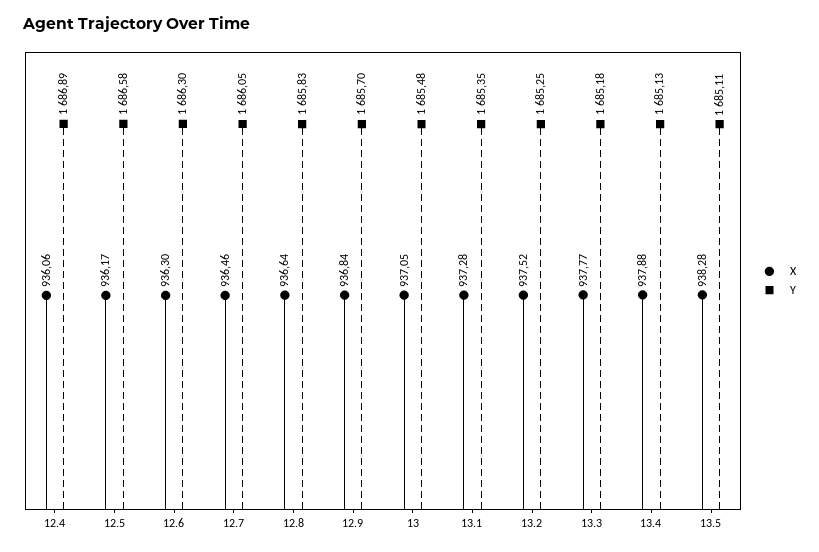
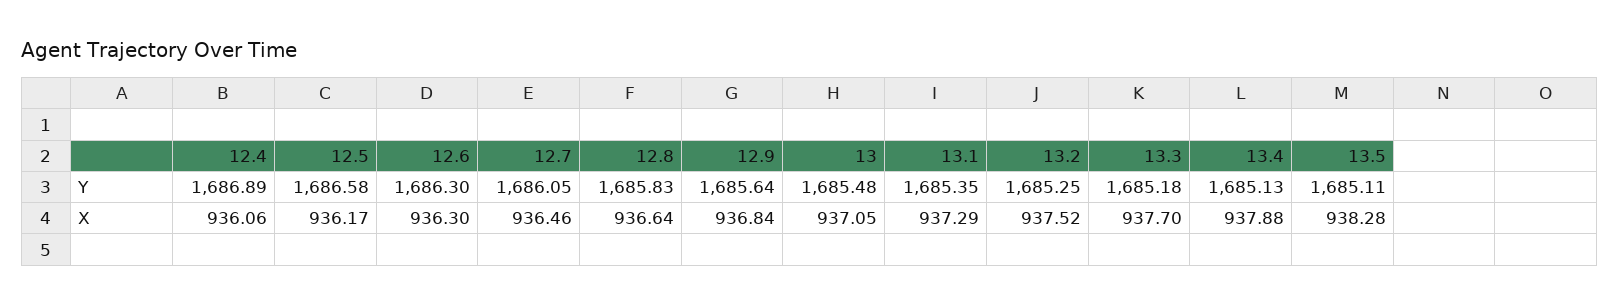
  {
    "X": {
      "12.4": 936.06,
      "12.5": 936.17,
      "12.6": 936.3,
      "12.7": 936.46,
      "12.8": 936.64,
      "12.9": 936.84,
      "13": 937.05,
-     "13.1": 937.28,
+     "13.1": 937.29,
      "13.2": 937.52,
-     "13.3": 937.77,
+     "13.3": 937.7,
      "13.4": 937.88,
      "13.5": 938.28
    },
    "Y": {
      "12.4": 1686.89,
      "12.5": 1686.58,
      "12.6": 1686.3,
      "12.7": 1686.05,
      "12.8": 1685.83,
-     "12.9": 1685.7,
+     "12.9": 1685.64,
      "13": 1685.48,
      "13.1": 1685.35,
      "13.2": 1685.25,
      "13.3": 1685.18,
      "13.4": 1685.13,
      "13.5": 1685.11
    }
  }

